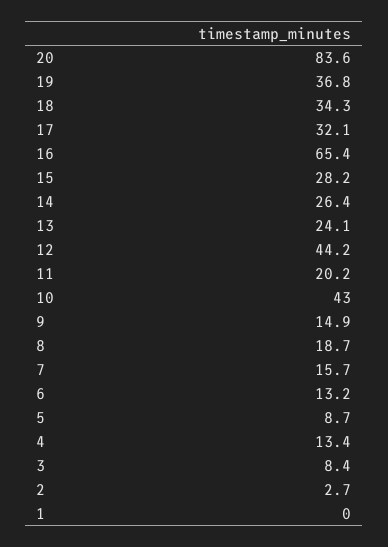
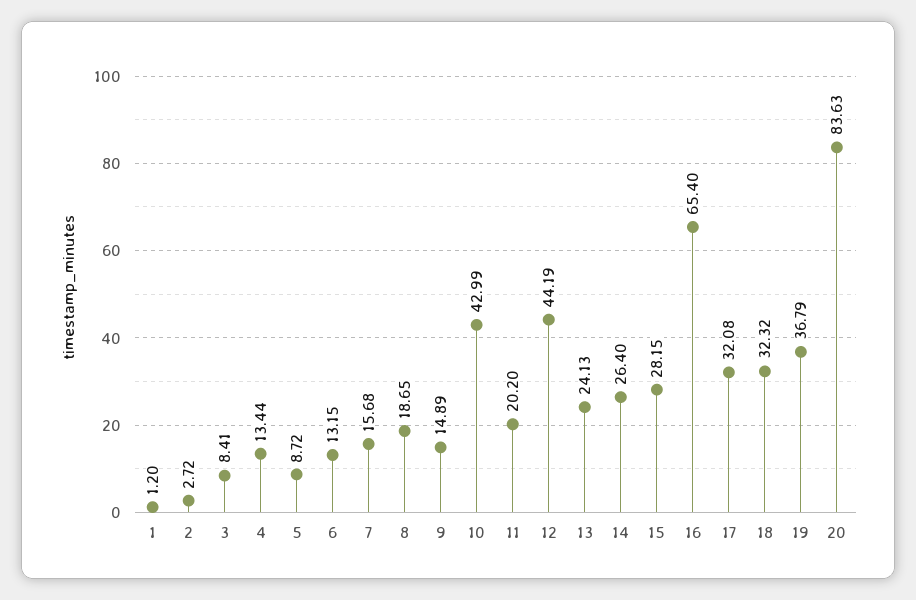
  {
    "20": 83.63,
    "19": 36.79,
-   "18": 34.3,
+   "18": 32.32,
    "17": 32.08,
    "16": 65.4,
    "15": 28.15,
    "14": 26.4,
    "13": 24.13,
    "12": 44.19,
    "11": 20.2,
    "10": 42.99,
    "9": 14.89,
    "8": 18.65,
    "7": 15.68,
    "6": 13.15,
    "5": 8.72,
    "4": 13.44,
    "3": 8.41,
    "2": 2.72,
-   "1": 0
+   "1": 1.2
  }

